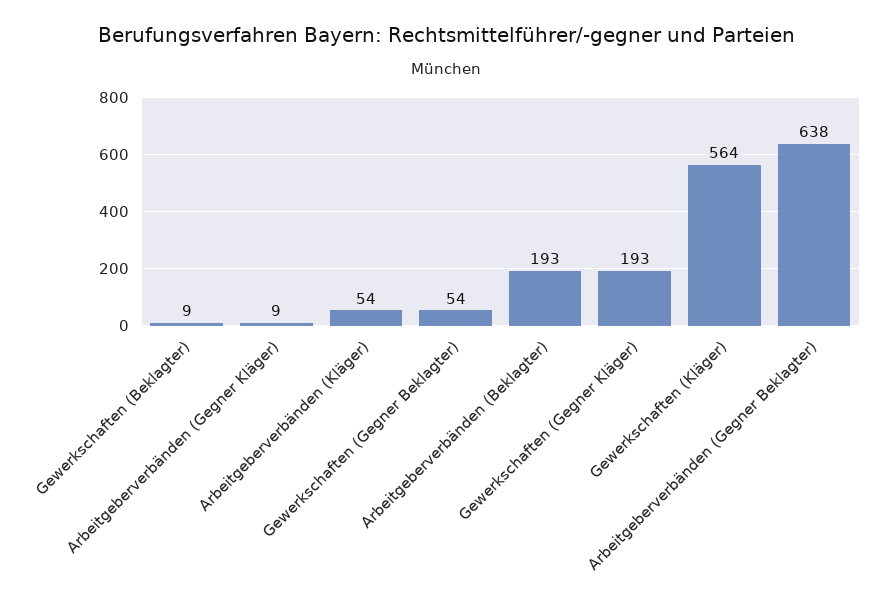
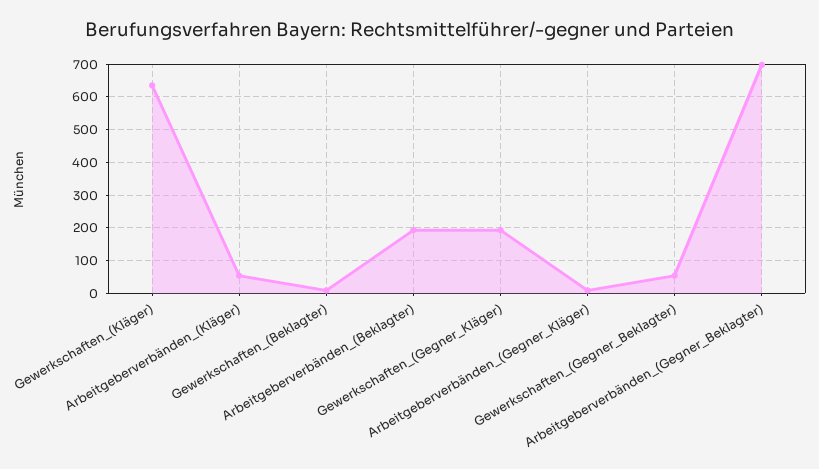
  {
    "Gewerkschaften (Beklagter)": 9,
    "Arbeitgeberverbänden (Gegner Kläger)": 9,
    "Arbeitgeberverbänden (Kläger)": 54,
    "Gewerkschaften (Gegner Beklagter)": 54,
    "Arbeitgeberverbänden (Beklagter)": 193,
    "Gewerkschaften (Gegner Kläger)": 193,
-   "Gewerkschaften (Kläger)": 564,
+   "Gewerkschaften (Kläger)": 640,
-   "Arbeitgeberverbänden (Gegner Beklagter)": 638
+   "Arbeitgeberverbänden (Gegner Beklagter)": 700
  }

